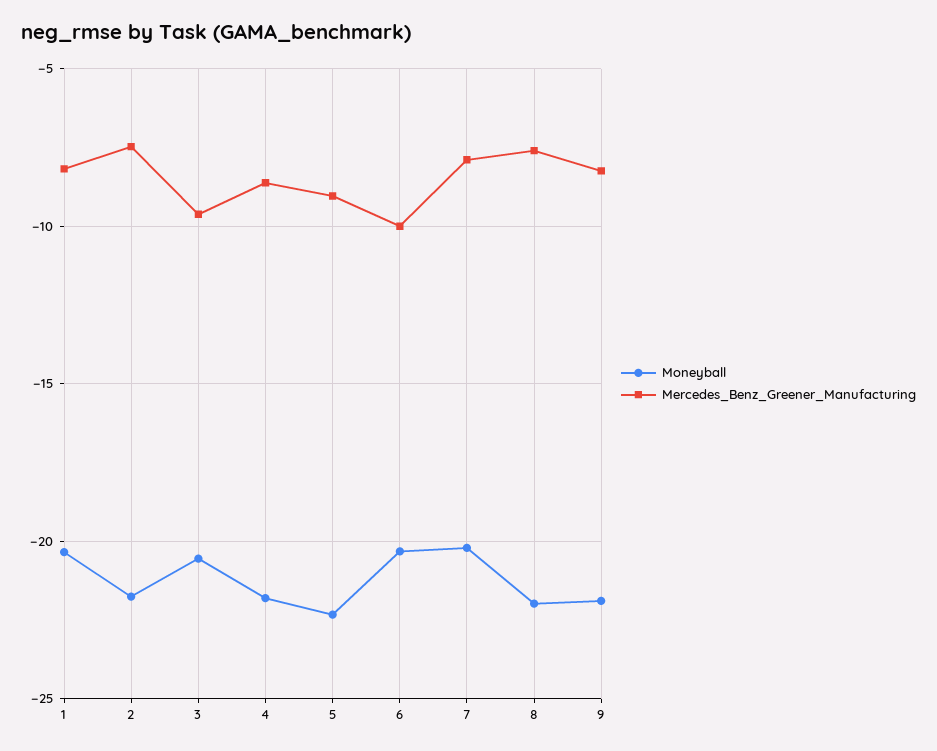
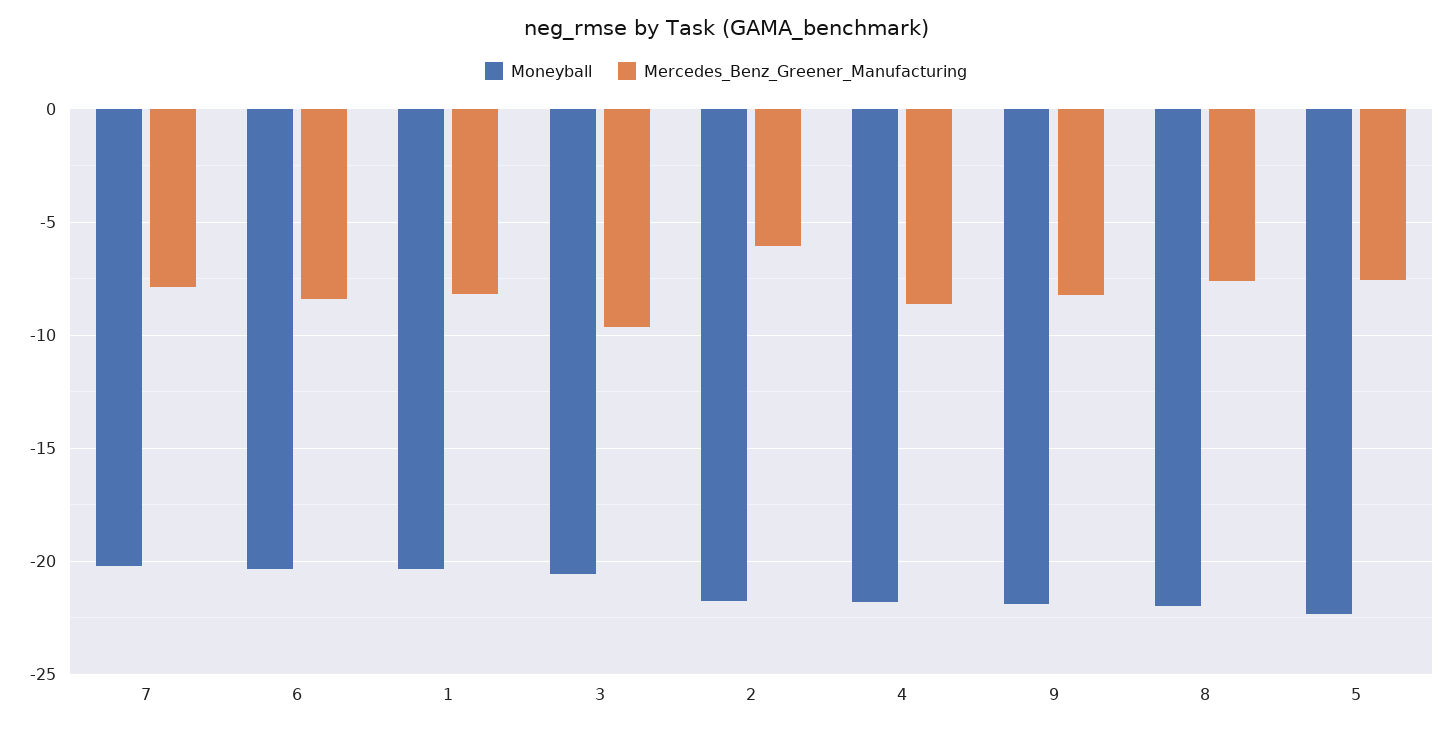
  {
    "Moneyball": {
      "1": -20.5,
      "2": -22,
      "3": -20.5,
      "4": -22,
      "5": -22.5,
      "6": -20.5,
      "7": -20,
      "8": -22,
      "9": -22
    },
    "Mercedes_Benz_Greener_Manufacturing": {
      "1": -8,
-     "2": -7.5,
+     "2": -6,
      "3": -9.5,
      "4": -8.5,
-     "5": -9,
+     "5": -7.5,
-     "6": -10,
+     "6": -8.5,
      "7": -8,
      "8": -7.5,
      "9": -8
    }
  }

